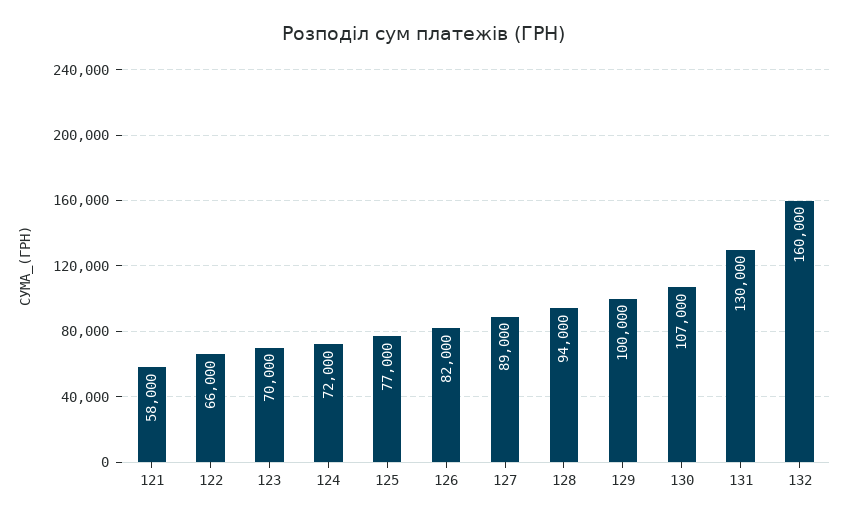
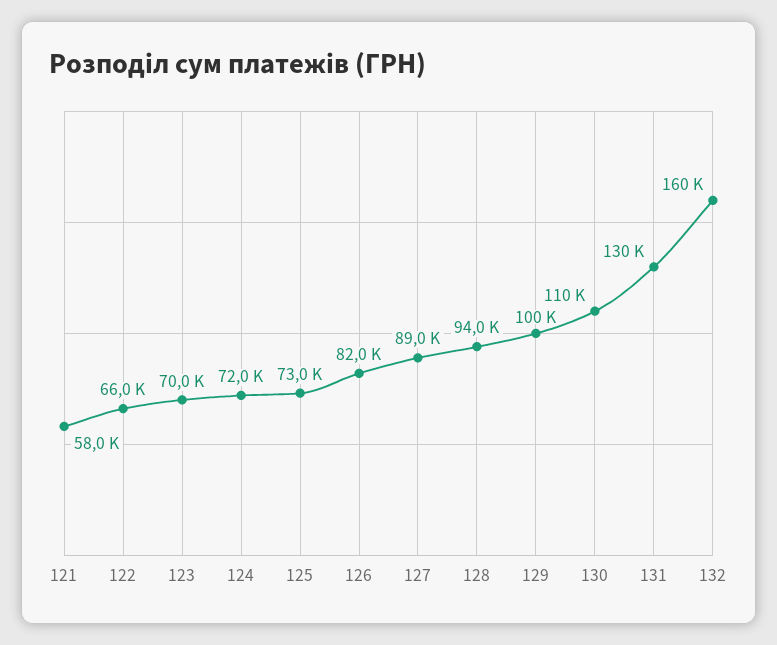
  {
    "121": 58000,
    "122": 66000,
    "123": 70000,
    "124": 72000,
-   "125": 77000,
+   "125": 73000,
    "126": 82000,
    "127": 89000,
    "128": 94000,
    "129": 100000,
-   "130": 107000,
+   "130": 110000,
    "131": 130000,
    "132": 160000
  }

